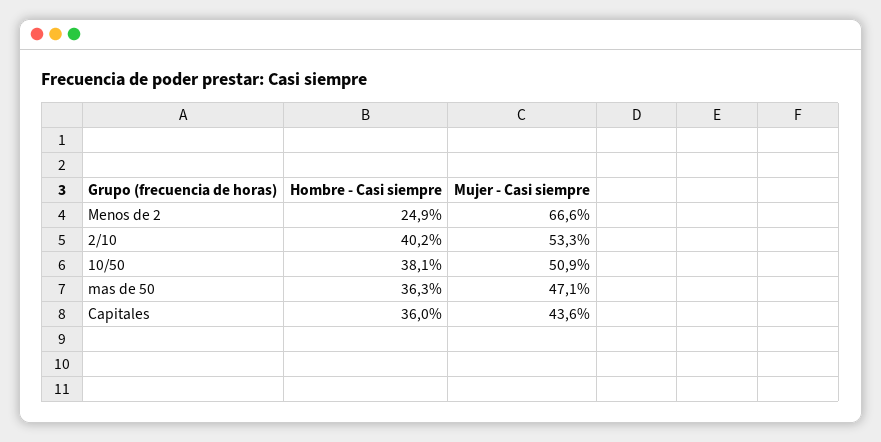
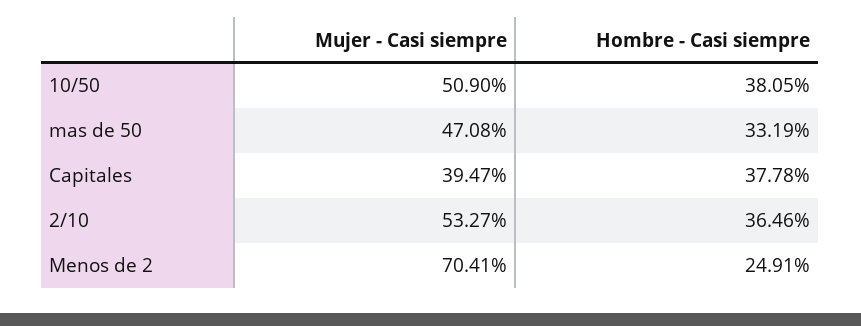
  {
    "Hombre - Casi siempre": {
      "Menos de 2": 24.91,
-     "2/10": 40.2,
+     "2/10": 36.46,
      "10/50": 38.05,
-     "mas de 50": 36.3,
+     "mas de 50": 33.19,
-     "Capitales": 36
+     "Capitales": 37.78
    },
    "Mujer - Casi siempre": {
-     "Menos de 2": 66.6,
+     "Menos de 2": 70.41,
      "2/10": 53.27,
      "10/50": 50.9,
      "mas de 50": 47.08,
-     "Capitales": 43.6
+     "Capitales": 39.47
    }
  }

